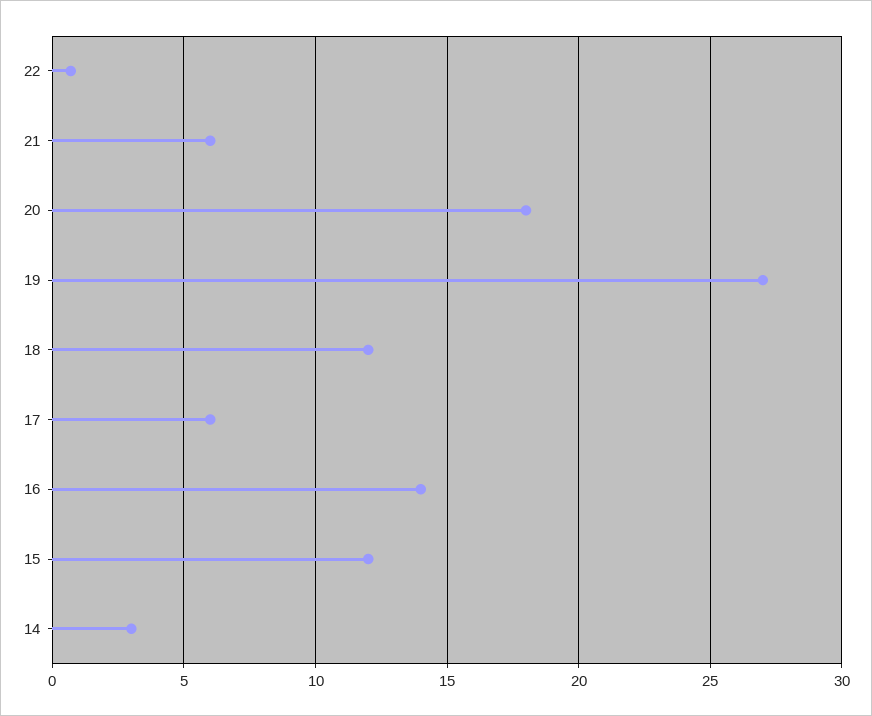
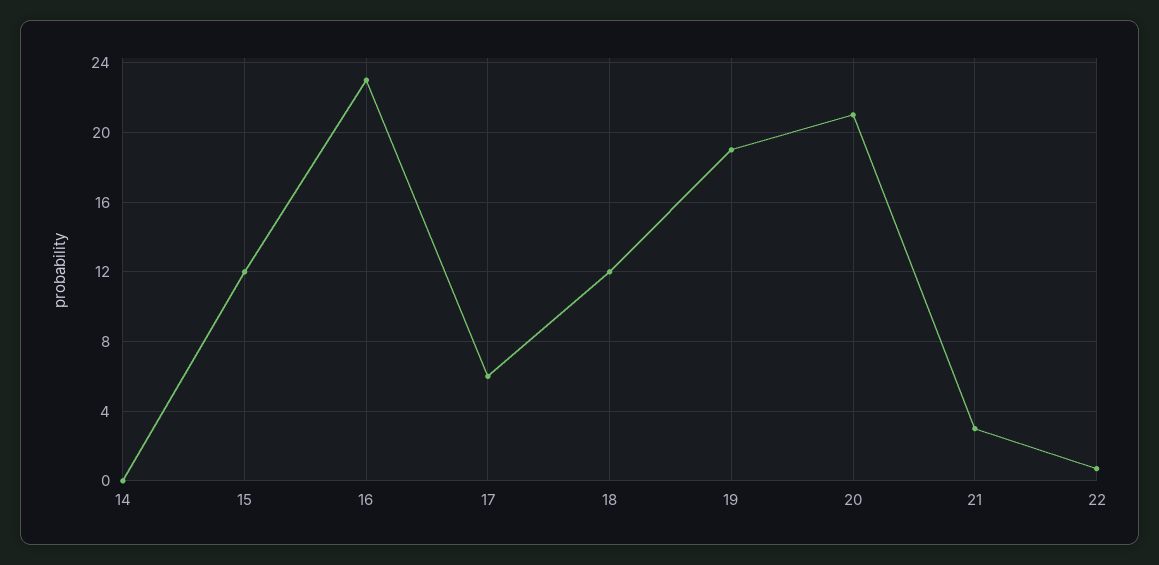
  {
    "22": 0.5,
-   "21": 6,
+   "21": 3,
-   "20": 18,
+   "20": 21,
-   "19": 27,
+   "19": 19,
    "18": 12,
    "17": 6,
-   "16": 14,
+   "16": 23,
    "15": 12,
-   "14": 3
+   "14": 0
  }

